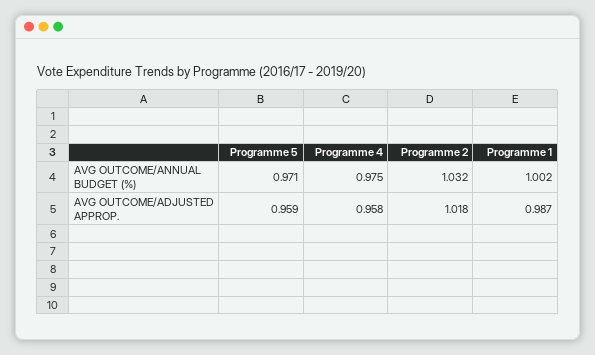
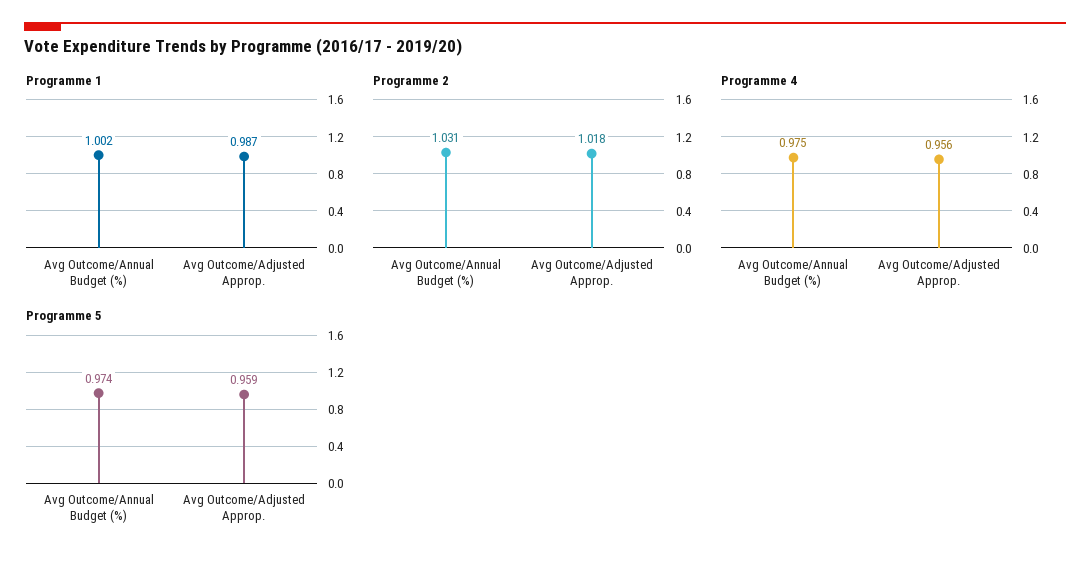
  {
    "Programme 5": {
-     "AVG OUTCOME/ANNUAL BUDGET (%)": 0.971,
+     "AVG OUTCOME/ANNUAL BUDGET (%)": 0.974,
      "AVG OUTCOME/ADJUSTED APPROP.": 0.959
    },
    "Programme 4": {
      "AVG OUTCOME/ANNUAL BUDGET (%)": 0.975,
-     "AVG OUTCOME/ADJUSTED APPROP.": 0.958
+     "AVG OUTCOME/ADJUSTED APPROP.": 0.956
    },
    "Programme 2": {
-     "AVG OUTCOME/ANNUAL BUDGET (%)": 1.032,
+     "AVG OUTCOME/ANNUAL BUDGET (%)": 1.031,
      "AVG OUTCOME/ADJUSTED APPROP.": 1.018
    },
    "Programme 1": {
      "AVG OUTCOME/ANNUAL BUDGET (%)": 1.002,
      "AVG OUTCOME/ADJUSTED APPROP.": 0.987
    }
  }

